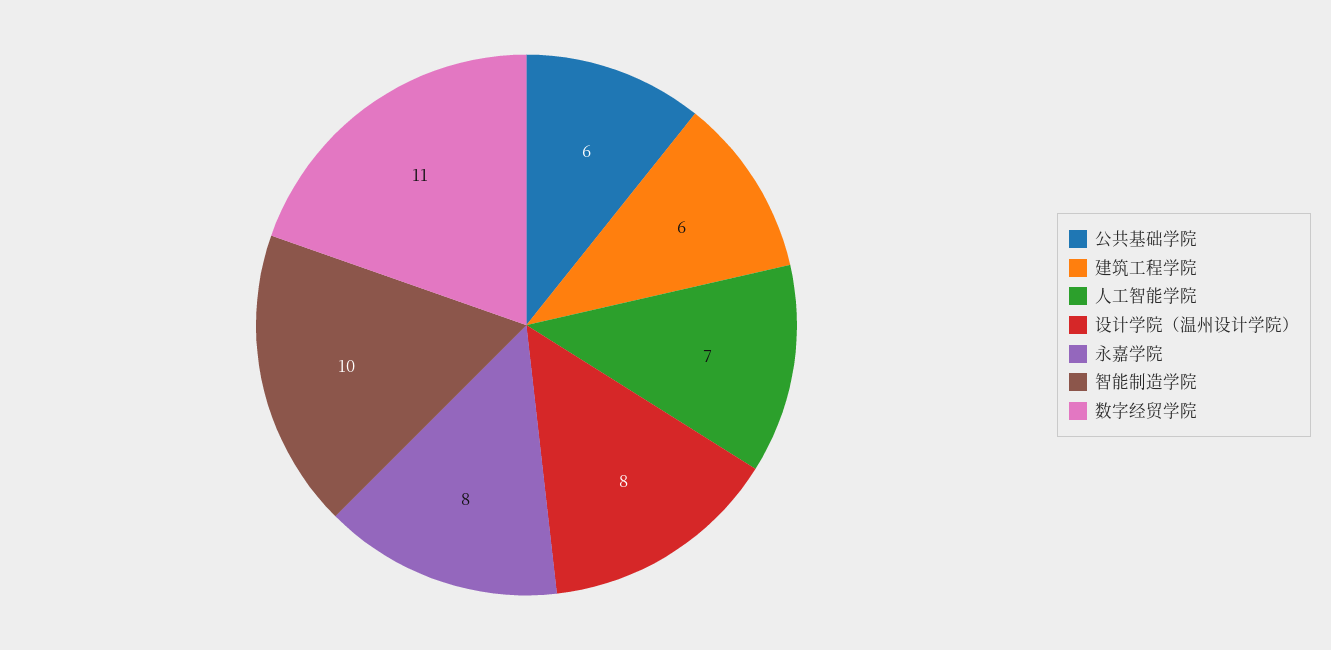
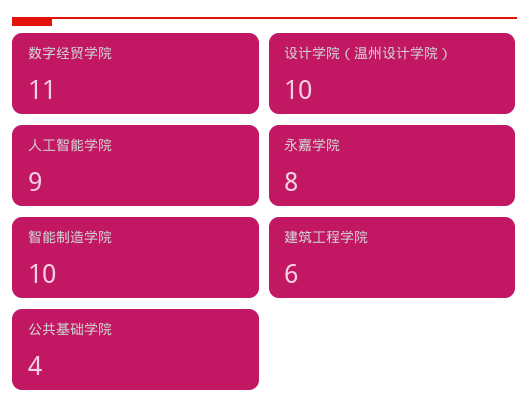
  {
-   "公共基础学院": 6,
+   "公共基础学院": 4,
    "建筑工程学院": 6,
-   "人工智能学院": 7,
+   "人工智能学院": 9,
-   "设计学院（温州设计学院）": 8,
+   "设计学院（温州设计学院）": 10,
    "永嘉学院": 8,
    "智能制造学院": 10,
    "数字经贸学院": 11
  }

